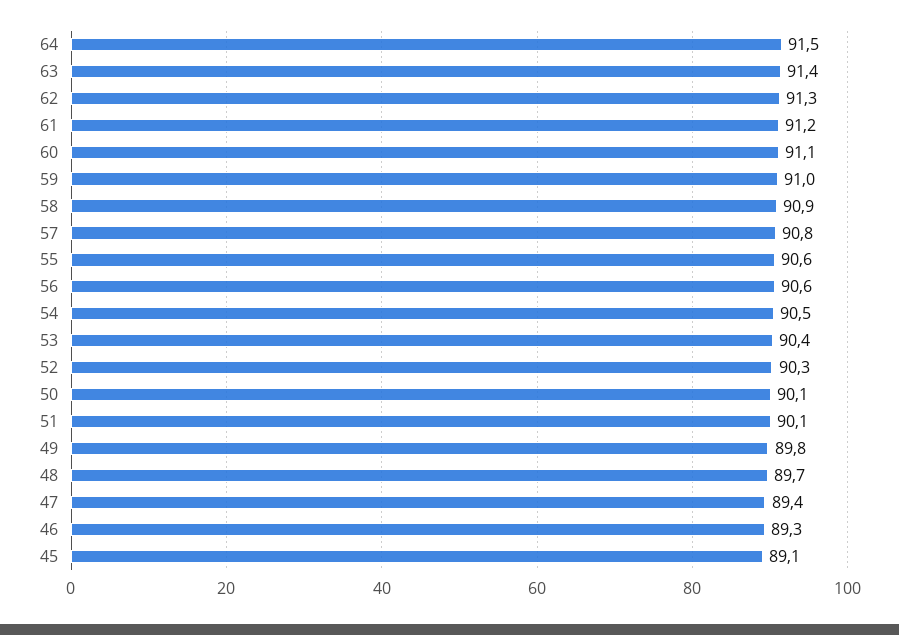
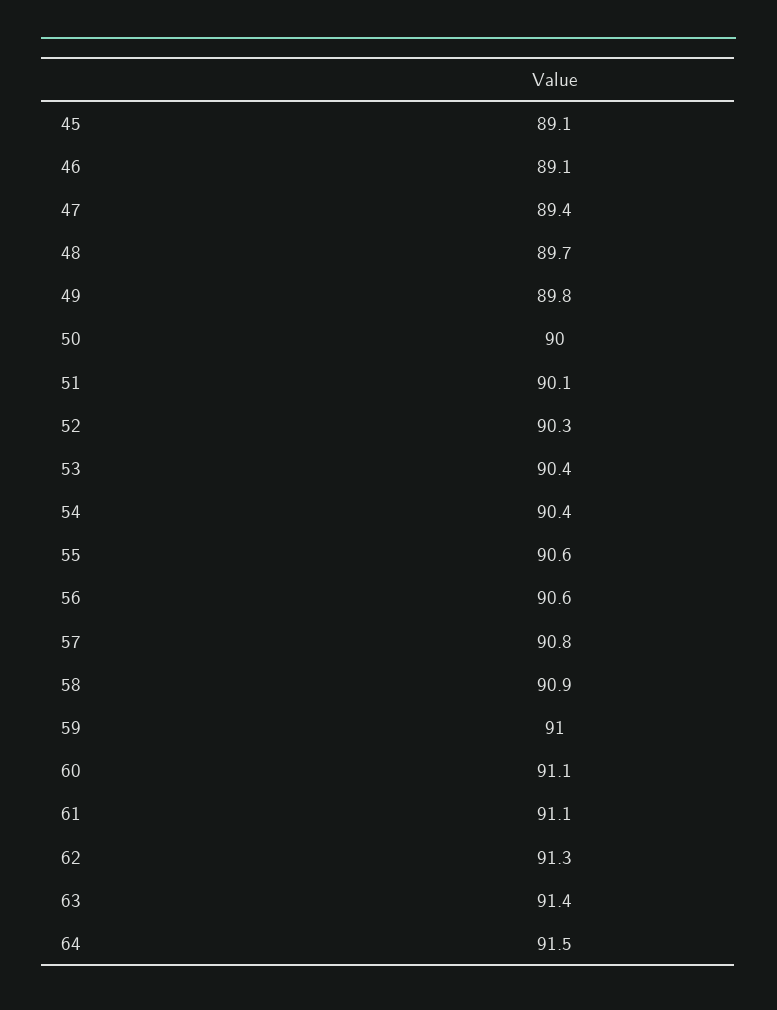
  {
    "64": 91.5,
    "63": 91.4,
    "62": 91.3,
-   "61": 91.2,
+   "61": 91.1,
    "60": 91.1,
    "59": 91,
    "58": 90.9,
    "57": 90.8,
    "55": 90.6,
    "56": 90.6,
-   "54": 90.5,
+   "54": 90.4,
    "53": 90.4,
    "52": 90.3,
-   "50": 90.1,
+   "50": 90,
    "51": 90.1,
    "49": 89.8,
    "48": 89.7,
    "47": 89.4,
-   "46": 89.3,
+   "46": 89.1,
    "45": 89.1
  }

